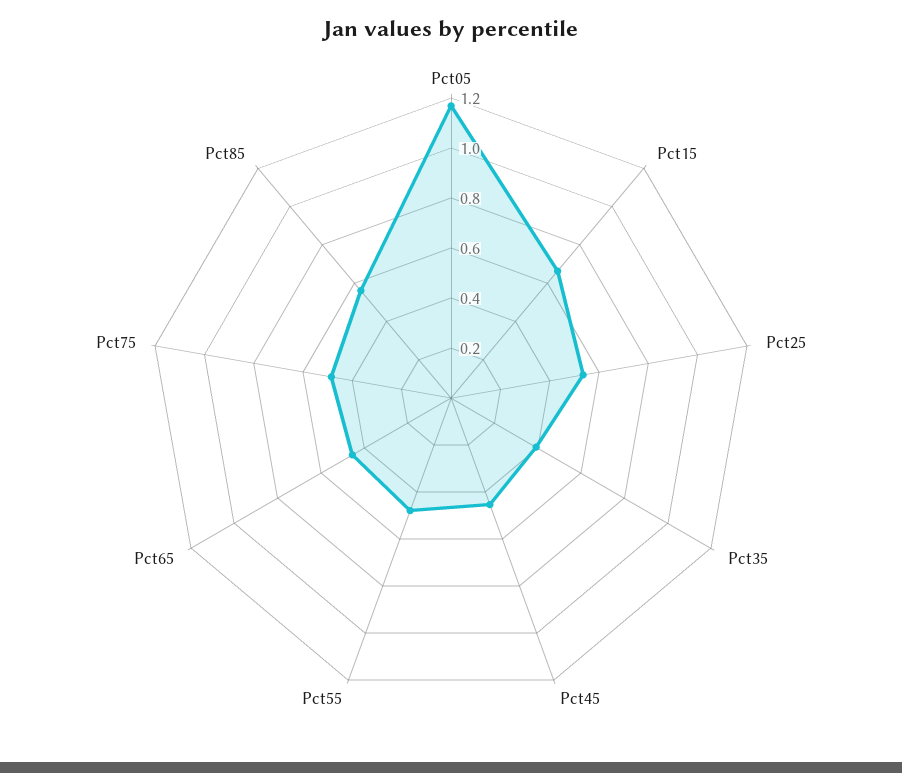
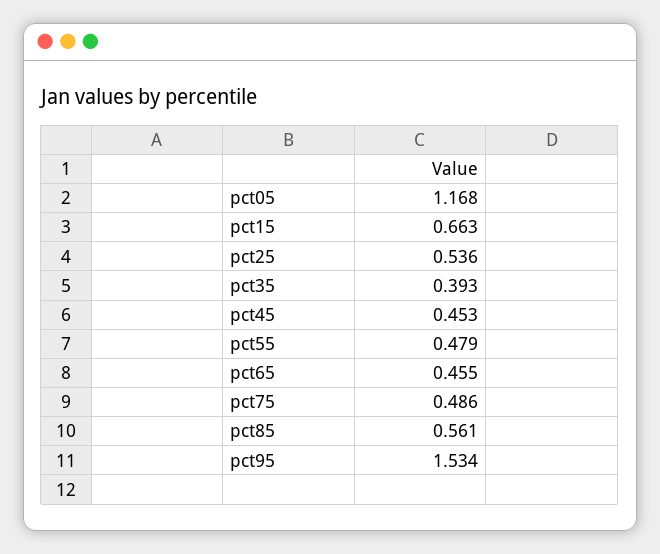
  {
    "Pct05": 1.168,
    "Pct15": 0.663,
    "Pct25": 0.536,
    "Pct35": 0.393,
    "Pct45": 0.453,
    "Pct55": 0.479,
    "Pct65": 0.455,
    "Pct75": 0.486,
-   "Pct85": 0.561
+   "Pct85": 0.561,
+   "pct95": 1.534
  }

